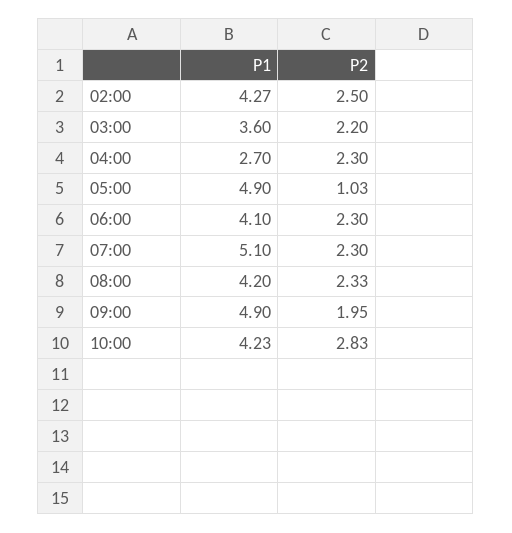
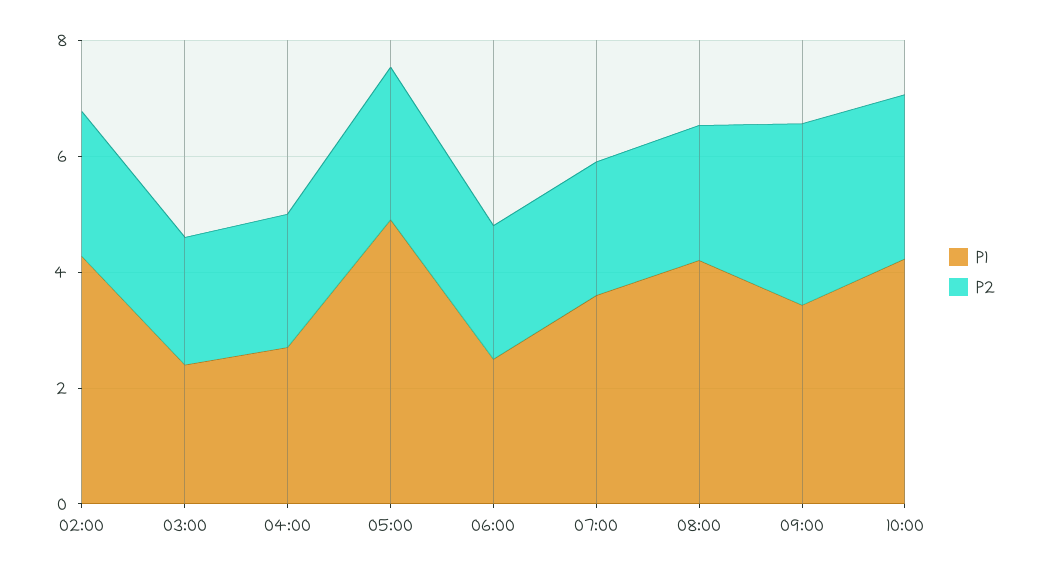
  {
    "P1": {
      "02:00": 4.27,
-     "03:00": 3.6,
+     "03:00": 2.5,
      "04:00": 2.7,
      "05:00": 4.9,
-     "06:00": 4.1,
+     "06:00": 2.5,
-     "07:00": 5.1,
+     "07:00": 3.5,
      "08:00": 4.2,
-     "09:00": 4.9,
+     "09:00": 3.5,
      "10:00": 4.23
    },
    "P2": {
      "02:00": 2.5,
      "03:00": 2.2,
      "04:00": 2.3,
-     "05:00": 1.03,
+     "05:00": 2.5,
      "06:00": 2.3,
      "07:00": 2.3,
      "08:00": 2.33,
-     "09:00": 1.95,
+     "09:00": 3,
      "10:00": 2.83
    }
  }

